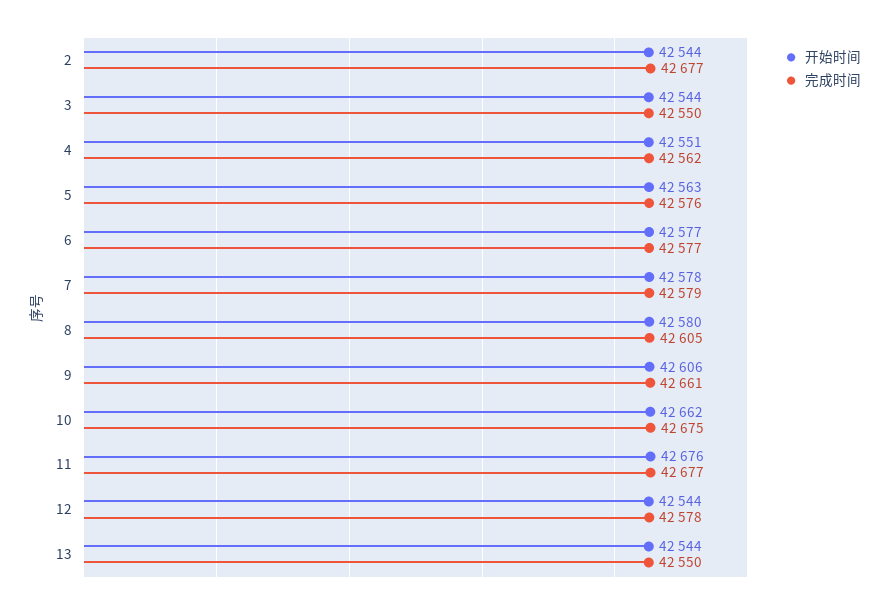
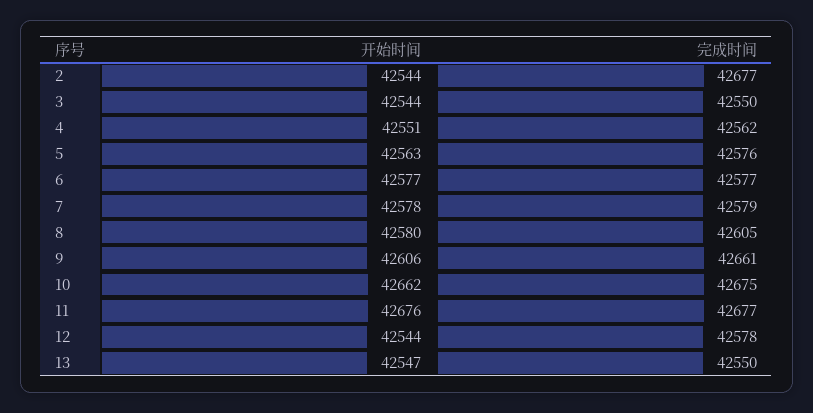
  {
    "开始时间": {
      "2": 42544,
      "3": 42544,
      "4": 42551,
      "5": 42563,
      "6": 42577,
      "7": 42578,
      "8": 42580,
      "9": 42606,
      "10": 42662,
      "11": 42676,
      "12": 42544,
-     "13": 42544
+     "13": 42547
    },
    "完成时间": {
      "2": 42677,
      "3": 42550,
      "4": 42562,
      "5": 42576,
      "6": 42577,
      "7": 42579,
      "8": 42605,
      "9": 42661,
      "10": 42675,
      "11": 42677,
      "12": 42578,
      "13": 42550
    }
  }

